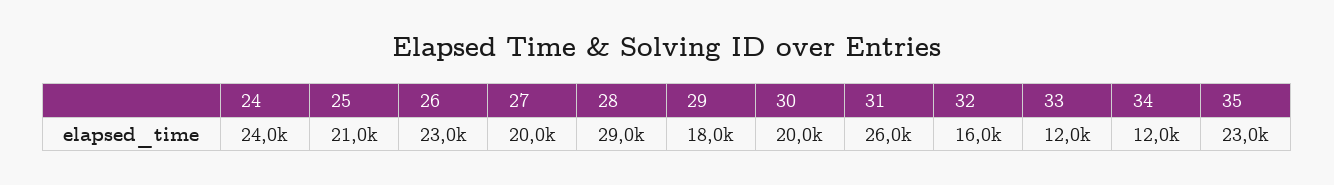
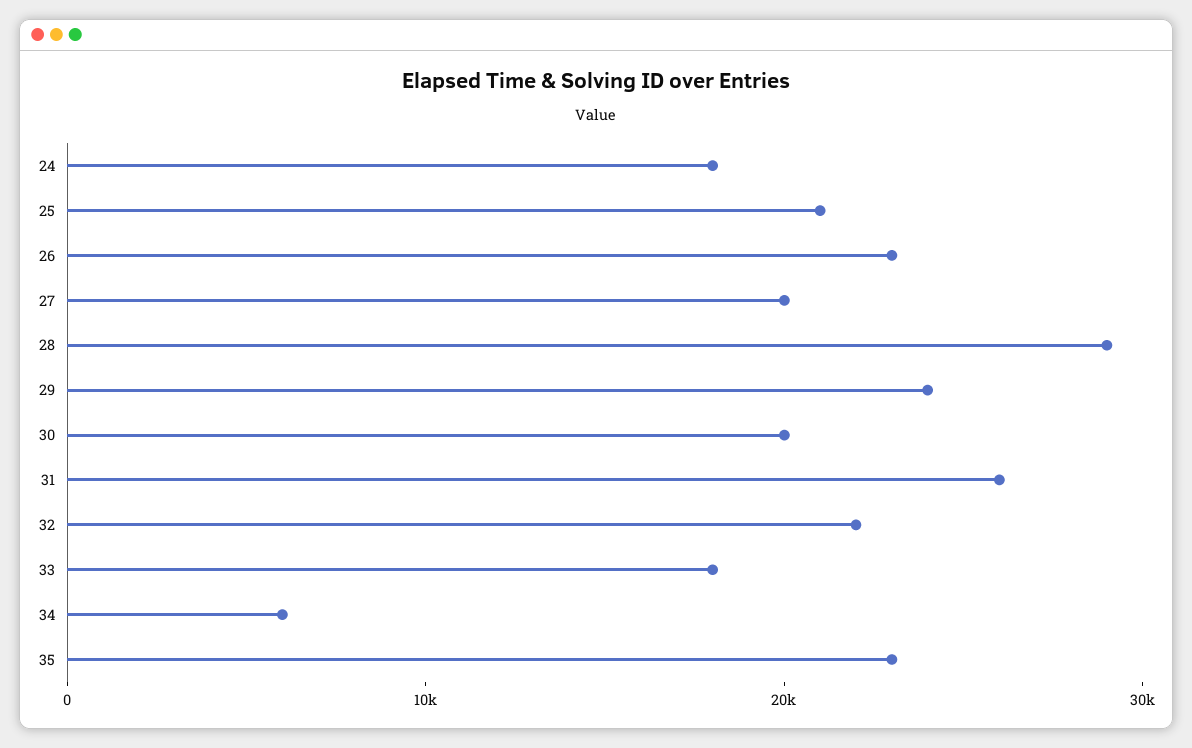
  {
-   "24": 24000,
+   "24": 18000,
    "25": 21000,
    "26": 23000,
    "27": 20000,
    "28": 29000,
-   "29": 18000,
+   "29": 24000,
    "30": 20000,
    "31": 26000,
-   "32": 16000,
+   "32": 22000,
-   "33": 12000,
+   "33": 18000,
-   "34": 12000,
+   "34": 6000,
    "35": 23000
  }

